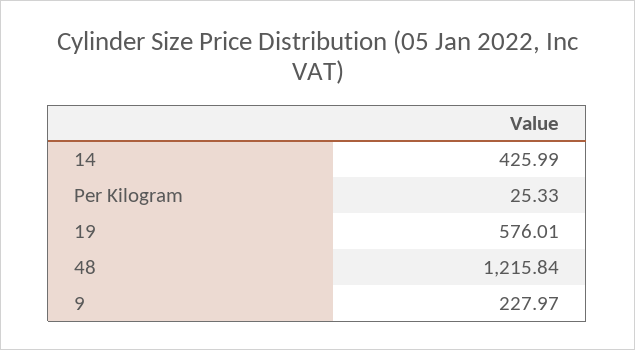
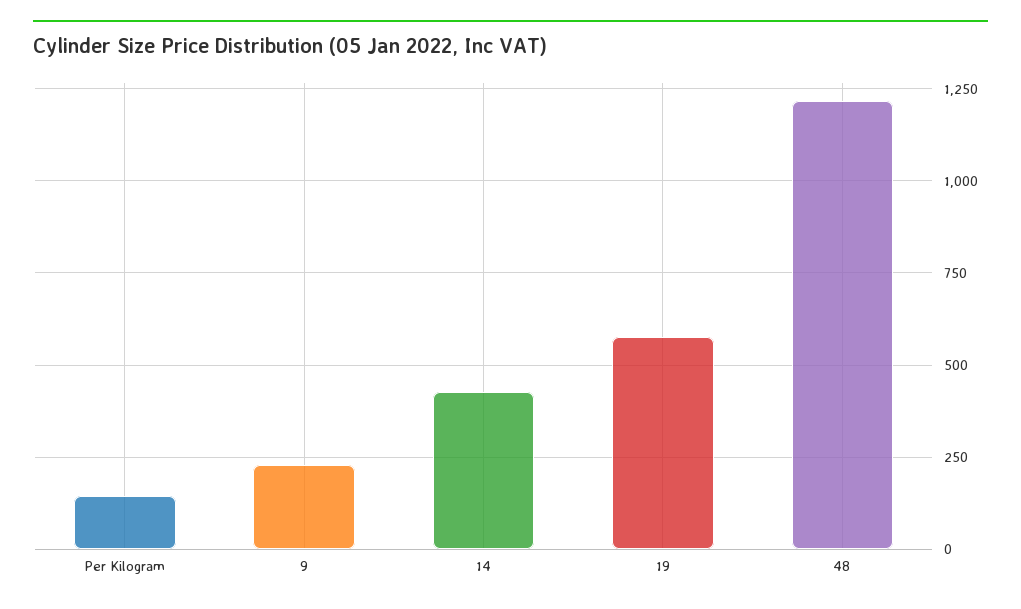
  {
    "14": 425.99,
-   "Per Kilogram": 25.33,
+   "Per Kilogram": 150,
    "19": 576.01,
    "48": 1215.84,
    "9": 227.97
  }

